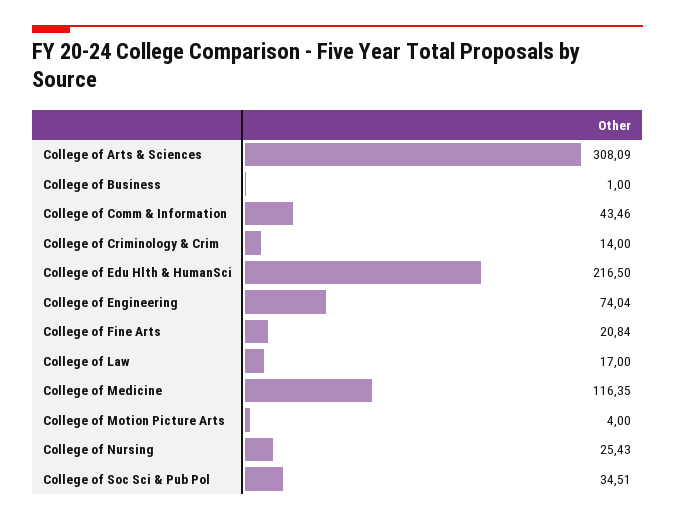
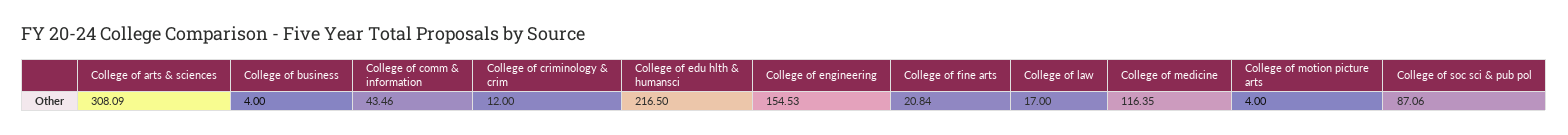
  {
    "College of Arts & Sciences": 308.09,
-   "College of Business": 1,
+   "College of Business": 4,
    "College of Comm & Information": 43.46,
-   "College of Criminology & Crim": 14,
+   "College of Criminology & Crim": 12,
    "College of Edu Hlth & HumanSci": 216.5,
-   "College of Engineering": 74.04,
+   "College of Engineering": 154.53,
    "College of Fine Arts": 20.84,
    "College of Law": 17,
    "College of Medicine": 116.35,
    "College of Motion Picture Arts": 4,
-   "College of Nursing": 25.43,
-   "College of Soc Sci & Pub Pol": 34.51
+   "College of Soc Sci & Pub Pol": 87.06
  }

